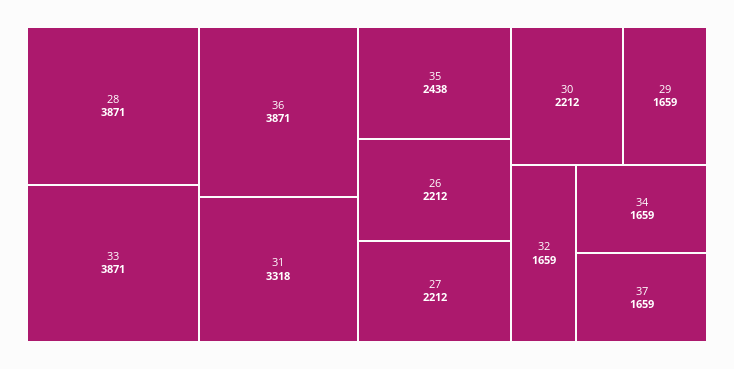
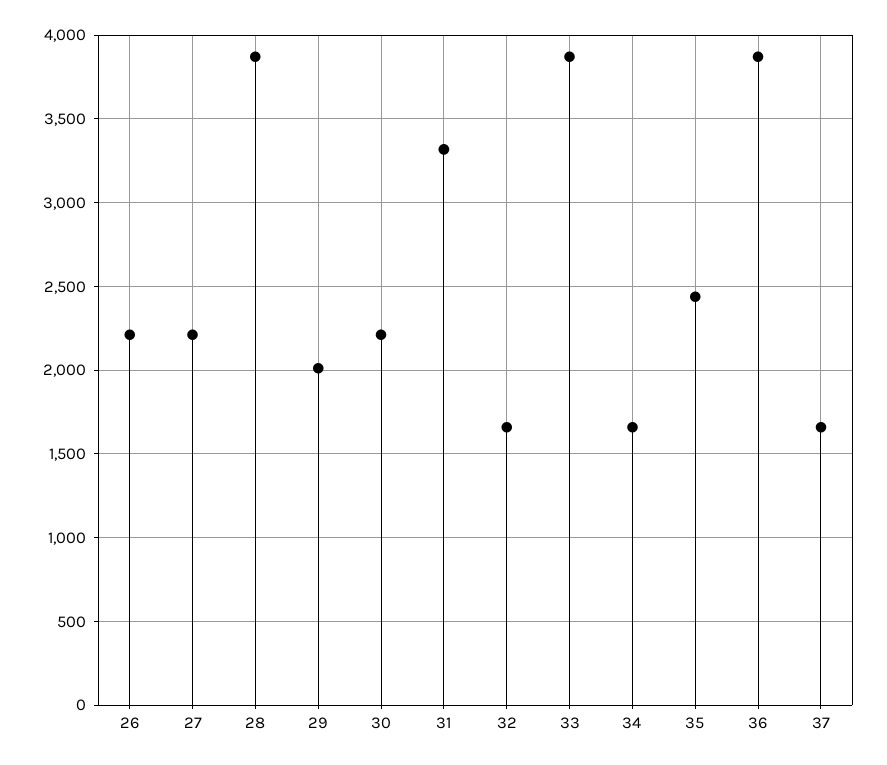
  {
    "28": 3871,
    "33": 3871,
    "36": 3871,
    "31": 3318,
    "35": 2438,
    "26": 2212,
    "27": 2212,
    "30": 2212,
-   "29": 1659,
+   "29": 2000,
    "32": 1659,
    "34": 1659,
    "37": 1659
  }

